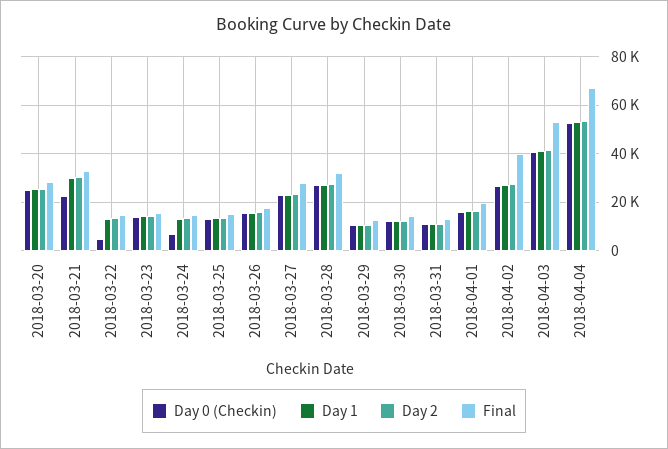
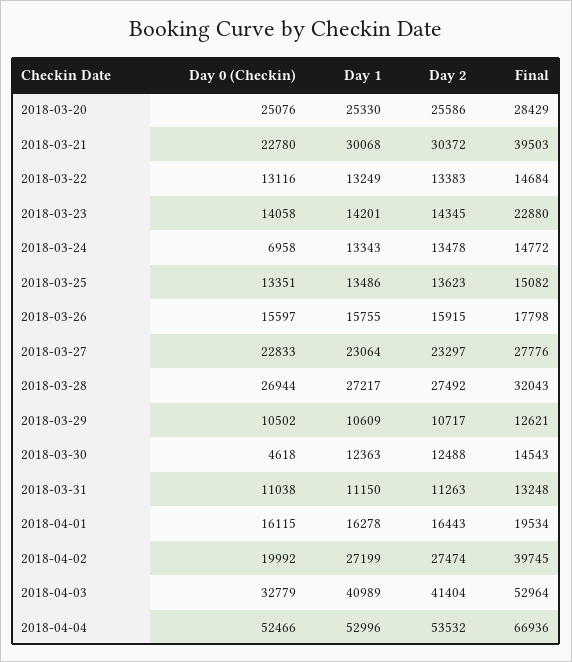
  {
    "Day 0 (Checkin)": {
      "2018-03-20": 25076,
      "2018-03-21": 22780,
-     "2018-03-22": 5000,
+     "2018-03-22": 13116,
      "2018-03-23": 14058,
      "2018-03-24": 6958,
      "2018-03-25": 13351,
      "2018-03-26": 15597,
      "2018-03-27": 22833,
      "2018-03-28": 26944,
      "2018-03-29": 10502,
-     "2018-03-30": 12500,
+     "2018-03-30": 4618,
      "2018-03-31": 11038,
      "2018-04-01": 16115,
-     "2018-04-02": 27500,
+     "2018-04-02": 19992,
-     "2018-04-03": 40000,
+     "2018-04-03": 32779,
      "2018-04-04": 52466
    },
    "Day 1": {
      "2018-03-20": 25330,
      "2018-03-21": 30068,
      "2018-03-22": 13249,
      "2018-03-23": 14201,
      "2018-03-24": 13343,
      "2018-03-25": 13486,
      "2018-03-26": 15755,
      "2018-03-27": 23064,
      "2018-03-28": 27217,
      "2018-03-29": 10609,
      "2018-03-30": 12363,
      "2018-03-31": 11150,
      "2018-04-01": 16278,
      "2018-04-02": 27199,
      "2018-04-03": 40989,
      "2018-04-04": 52996
    },
    "Day 2": {
      "2018-03-20": 25586,
      "2018-03-21": 30372,
      "2018-03-22": 13383,
      "2018-03-23": 14345,
      "2018-03-24": 13478,
      "2018-03-25": 13623,
      "2018-03-26": 15915,
      "2018-03-27": 23297,
      "2018-03-28": 27492,
      "2018-03-29": 10717,
      "2018-03-30": 12488,
      "2018-03-31": 11263,
      "2018-04-01": 16443,
      "2018-04-02": 27474,
      "2018-04-03": 41404,
      "2018-04-04": 53532
    },
    "Final": {
      "2018-03-20": 28429,
-     "2018-03-21": 32500,
+     "2018-03-21": 39503,
      "2018-03-22": 14684,
-     "2018-03-23": 15000,
+     "2018-03-23": 22880,
      "2018-03-24": 14772,
      "2018-03-25": 15082,
      "2018-03-26": 17798,
      "2018-03-27": 27776,
      "2018-03-28": 32043,
      "2018-03-29": 12621,
      "2018-03-30": 14543,
      "2018-03-31": 13248,
      "2018-04-01": 19534,
      "2018-04-02": 39745,
      "2018-04-03": 52964,
      "2018-04-04": 66936
    }
  }

